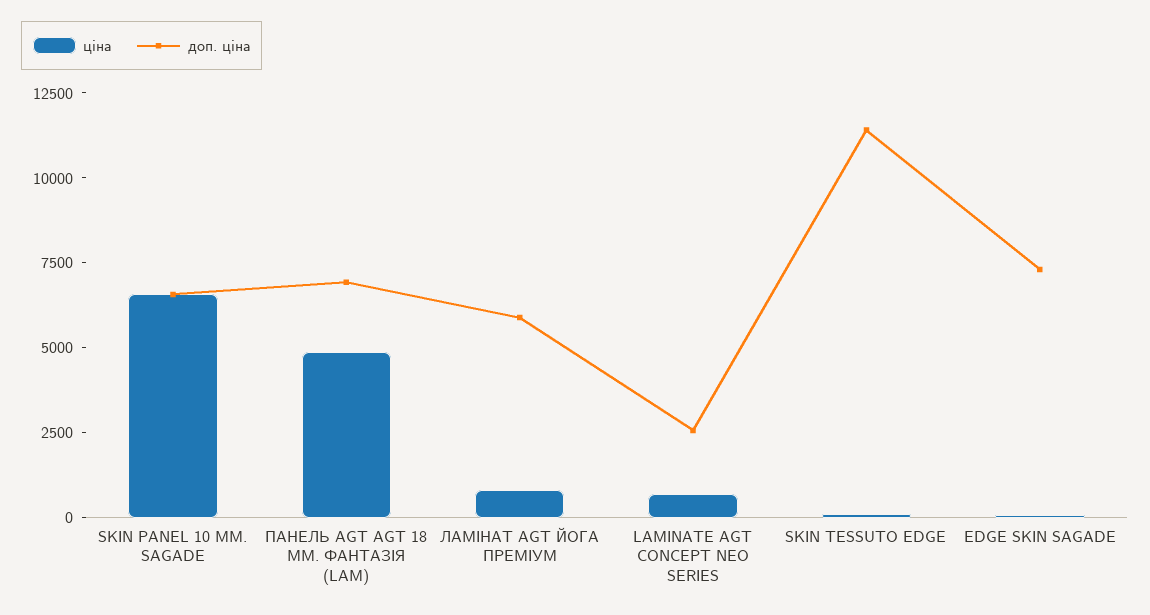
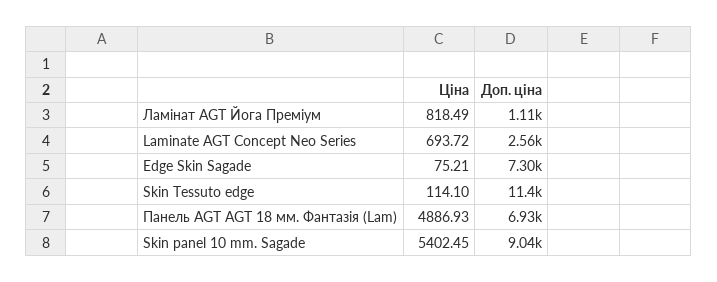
  {
    "ціна": {
-     "SKIN PANEL 10 MM. SAGADE": 6500,
+     "SKIN PANEL 10 MM. SAGADE": 5402.45,
      "ПАНЕЛЬ AGT AGT 18 ММ. ФАНТАЗІЯ (LAM)": 4886.93,
      "ЛАМІНАТ AGT ЙОГА ПРЕМІУМ": 818.49,
      "LAMINATE AGT CONCEPT NEO SERIES": 693.72,
      "SKIN TESSUTO EDGE": 114.1,
      "EDGE SKIN SAGADE": 75.21
    },
    "доп. ціна": {
-     "SKIN PANEL 10 MM. SAGADE": 6500,
+     "SKIN PANEL 10 MM. SAGADE": 9040,
      "ПАНЕЛЬ AGT AGT 18 ММ. ФАНТАЗІЯ (LAM)": 6930,
-     "ЛАМІНАТ AGT ЙОГА ПРЕМІУМ": 6000,
+     "ЛАМІНАТ AGT ЙОГА ПРЕМІУМ": 1110,
      "LAMINATE AGT CONCEPT NEO SERIES": 2560,
      "SKIN TESSUTO EDGE": 11400,
      "EDGE SKIN SAGADE": 7300
    }
  }

